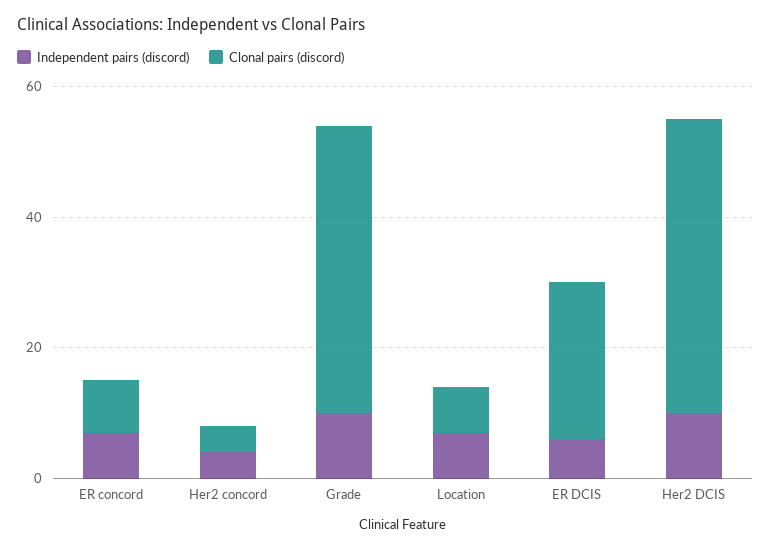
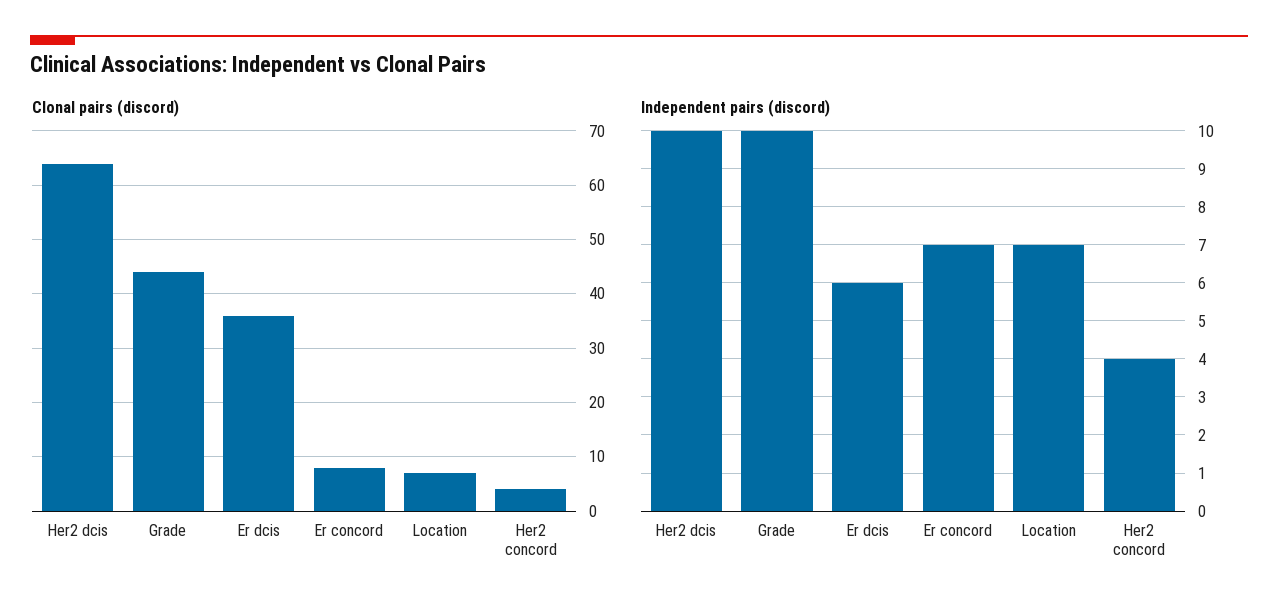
  {
    "Independent pairs (discord)": {
      "ER concord": 7,
      "Her2 concord": 4,
      "Grade": 10,
      "Location": 7,
      "ER DCIS": 6,
      "Her2 DCIS": 10
    },
    "Clonal pairs (discord)": {
      "ER concord": 10,
      "Her2 concord": 5,
      "Grade": 45,
      "Location": 5,
-     "ER DCIS": 25,
+     "ER DCIS": 35,
-     "Her2 DCIS": 45
+     "Her2 DCIS": 65
    }
  }

